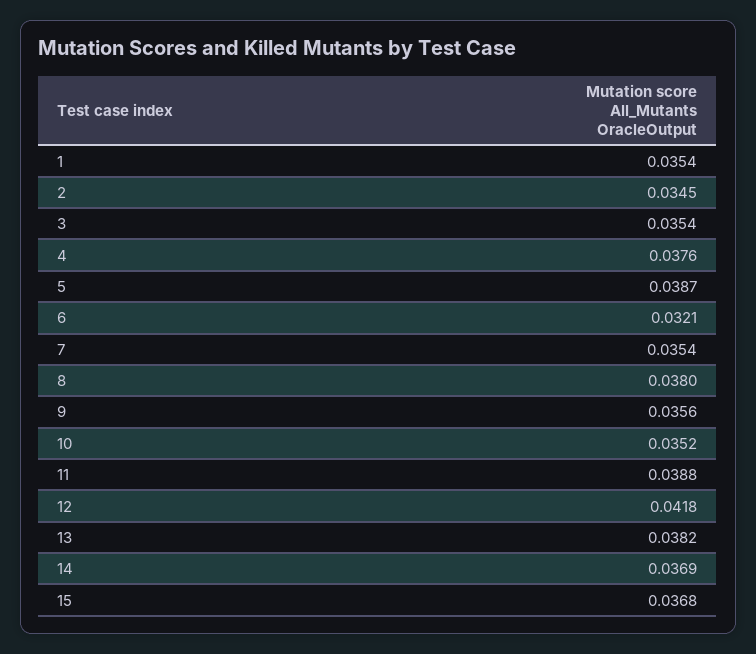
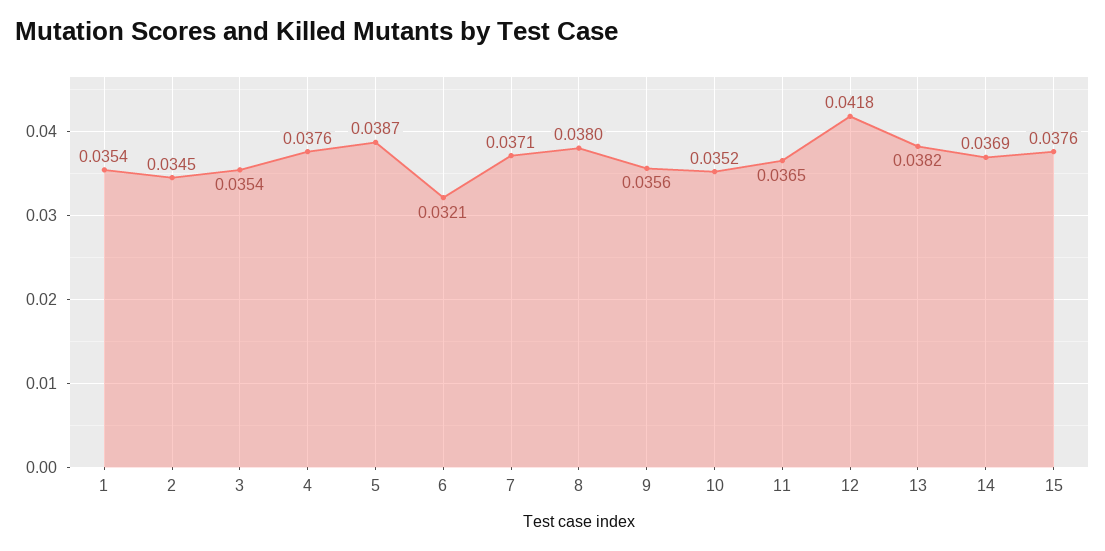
  {
    "1": 0.0354,
    "2": 0.0345,
    "3": 0.0354,
    "4": 0.0376,
    "5": 0.0387,
    "6": 0.0321,
-   "7": 0.0354,
+   "7": 0.0371,
    "8": 0.038,
    "9": 0.0356,
    "10": 0.0352,
-   "11": 0.0388,
+   "11": 0.0365,
    "12": 0.0418,
    "13": 0.0382,
    "14": 0.0369,
-   "15": 0.0368
+   "15": 0.0376
  }

